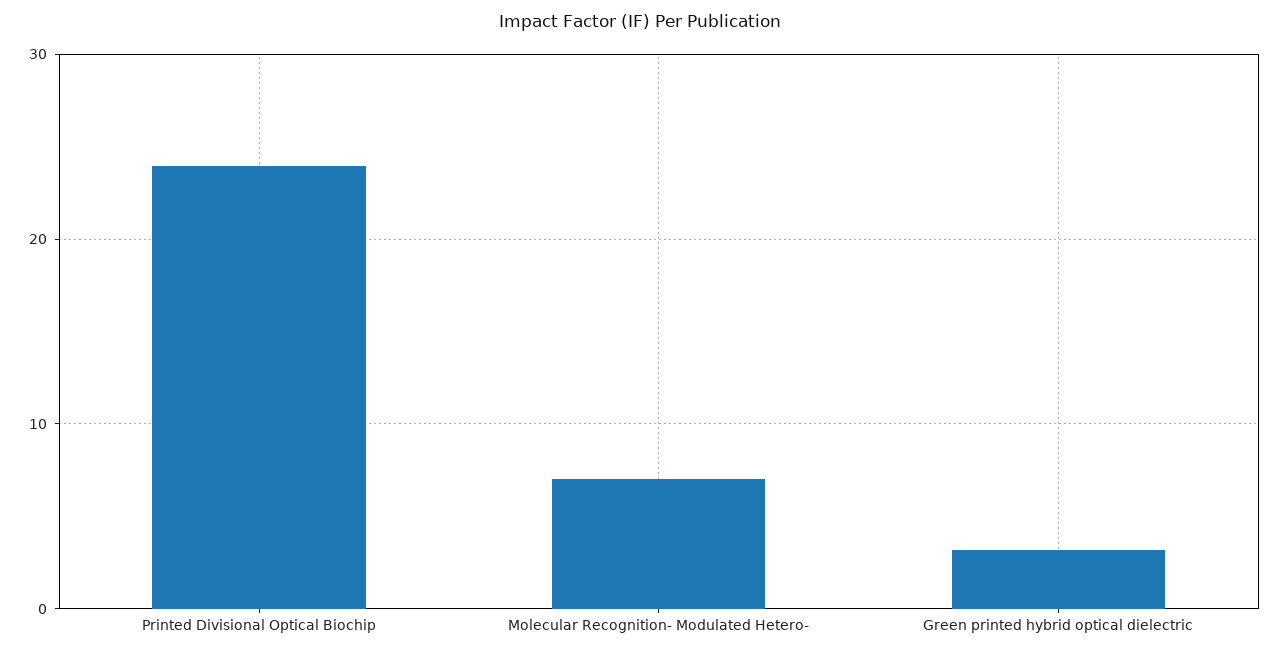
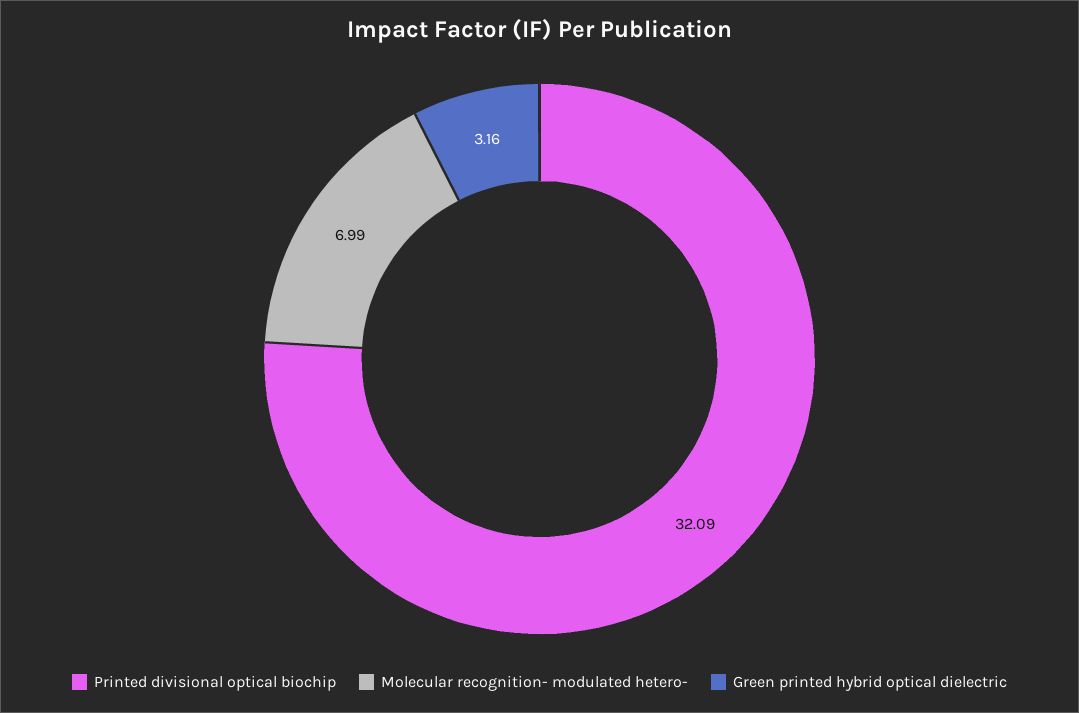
  {
-   "Printed Divisional Optical Biochip": 24,
+   "Printed Divisional Optical Biochip": 32.09,
    "Molecular Recognition- Modulated Hetero-": 6.99,
    "Green printed hybrid optical dielectric": 3.16
  }

